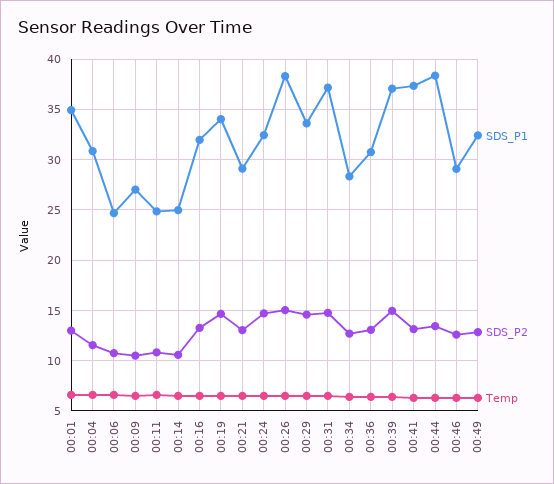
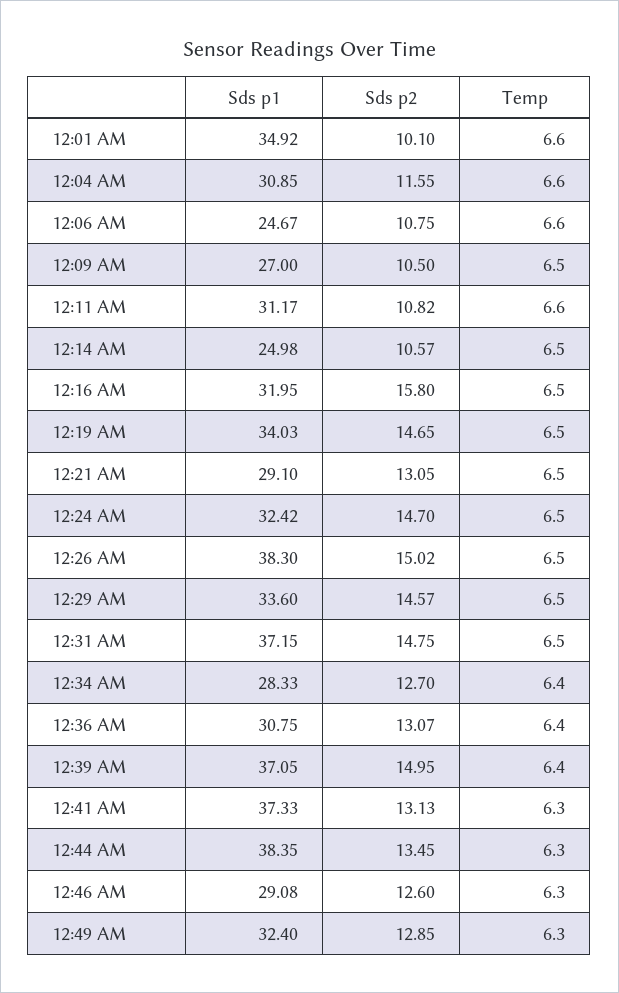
  {
    "SDS_P1": {
      "00:01": 34.92,
      "00:04": 30.85,
      "00:06": 24.67,
      "00:09": 27,
-     "00:11": 25,
+     "00:11": 31.17,
      "00:14": 24.98,
      "00:16": 31.95,
      "00:19": 34.03,
      "00:21": 29.1,
      "00:24": 32.42,
      "00:26": 38.3,
      "00:29": 33.6,
      "00:31": 37.15,
      "00:34": 28.33,
      "00:36": 30.75,
      "00:39": 37.05,
      "00:41": 37.33,
      "00:44": 38.35,
      "00:46": 29.08,
      "00:49": 32.4
    },
    "SDS_P2": {
-     "00:01": 13,
+     "00:01": 10.1,
      "00:04": 11.55,
      "00:06": 10.75,
      "00:09": 10.5,
      "00:11": 10.82,
      "00:14": 10.57,
-     "00:16": 13,
+     "00:16": 15.8,
      "00:19": 14.65,
      "00:21": 13.05,
      "00:24": 14.7,
      "00:26": 15.02,
      "00:29": 14.57,
      "00:31": 14.75,
      "00:34": 12.7,
      "00:36": 13.07,
      "00:39": 14.95,
      "00:41": 13.13,
      "00:44": 13.45,
      "00:46": 12.6,
      "00:49": 12.85
    },
    "Temp": {
      "00:01": 6.6,
      "00:04": 6.6,
      "00:06": 6.6,
      "00:09": 6.5,
      "00:11": 6.6,
      "00:14": 6.5,
      "00:16": 6.5,
      "00:19": 6.5,
      "00:21": 6.5,
      "00:24": 6.5,
      "00:26": 6.5,
      "00:29": 6.5,
      "00:31": 6.5,
      "00:34": 6.4,
      "00:36": 6.4,
      "00:39": 6.4,
      "00:41": 6.3,
      "00:44": 6.3,
      "00:46": 6.3,
      "00:49": 6.3
    }
  }

